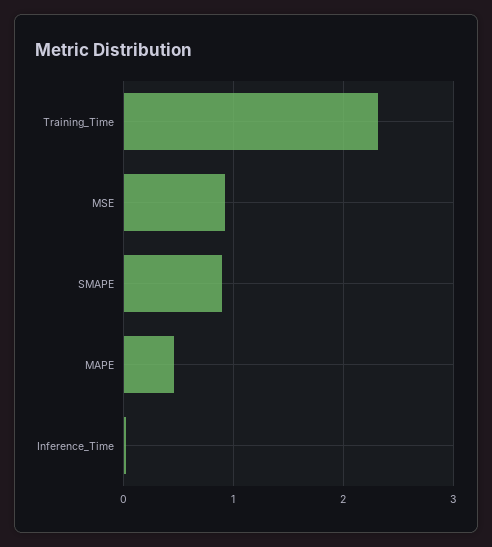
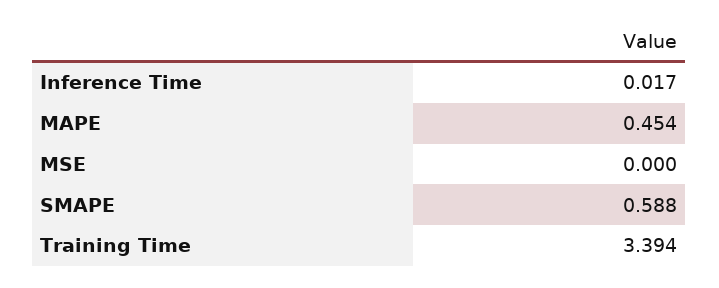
  {
-   "Training_Time": 2.3,
+   "Training_Time": 3.394,
-   "MSE": 0.9,
+   "MSE": 0,
-   "SMAPE": 0.9,
+   "SMAPE": 0.588,
    "MAPE": 0.454,
    "Inference_Time": 0.017
  }

